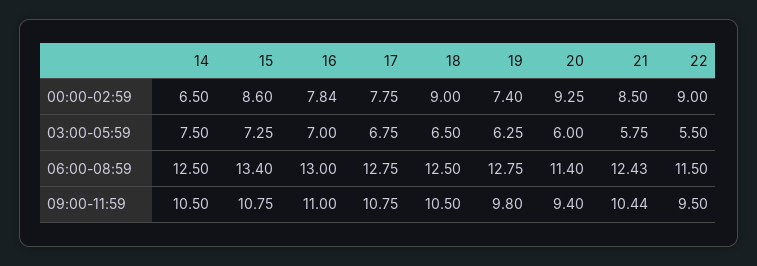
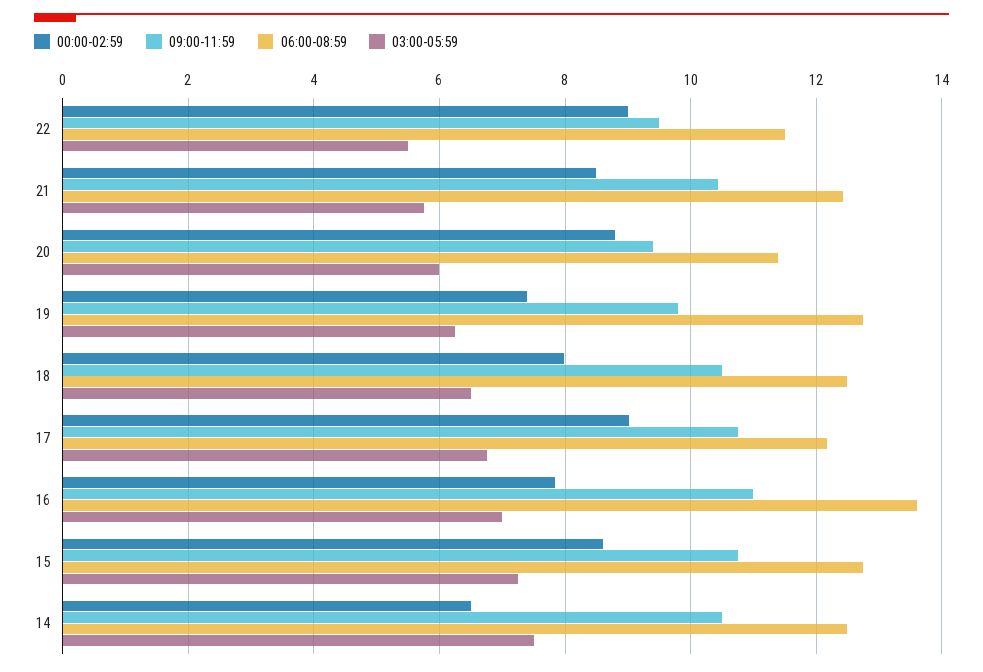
  {
    "00:00-02:59": {
      "14": 6.5,
      "15": 8.6,
      "16": 7.84,
-     "17": 7.75,
+     "17": 9,
-     "18": 9,
+     "18": 8,
      "19": 7.4,
-     "20": 9.25,
+     "20": 8.8,
      "21": 8.5,
      "22": 9
    },
    "03:00-05:59": {
      "14": 7.5,
      "15": 7.25,
      "16": 7,
      "17": 6.75,
      "18": 6.5,
      "19": 6.25,
      "20": 6,
      "21": 5.75,
      "22": 5.5
    },
    "06:00-08:59": {
      "14": 12.5,
-     "15": 13.4,
+     "15": 12.8,
-     "16": 13,
+     "16": 13.6,
-     "17": 12.75,
+     "17": 12.2,
      "18": 12.5,
      "19": 12.75,
      "20": 11.4,
      "21": 12.43,
      "22": 11.5
    },
    "09:00-11:59": {
      "14": 10.5,
      "15": 10.75,
      "16": 11,
      "17": 10.75,
      "18": 10.5,
      "19": 9.8,
      "20": 9.4,
      "21": 10.44,
      "22": 9.5
    }
  }

